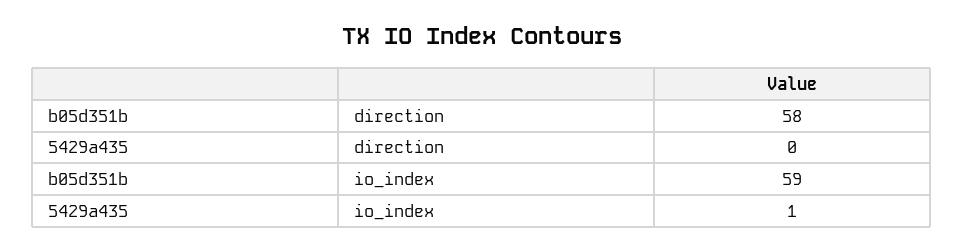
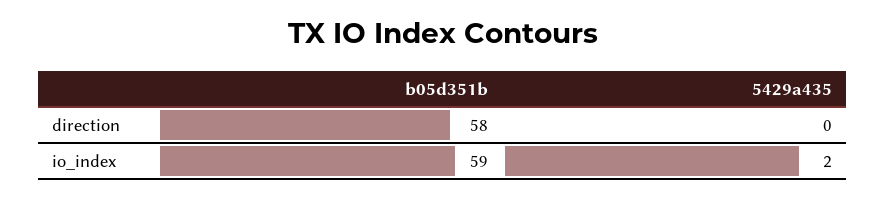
  {
    "b05d351b": {
      "direction": 58,
      "io_index": 59
    },
    "5429a435": {
      "direction": 0,
-     "io_index": 1
+     "io_index": 2
    }
  }

